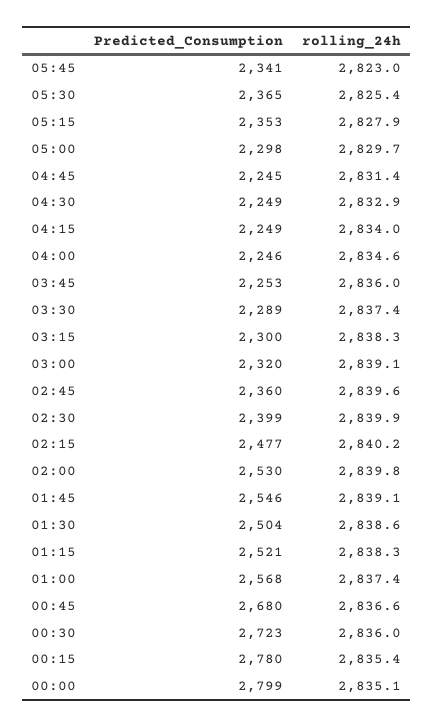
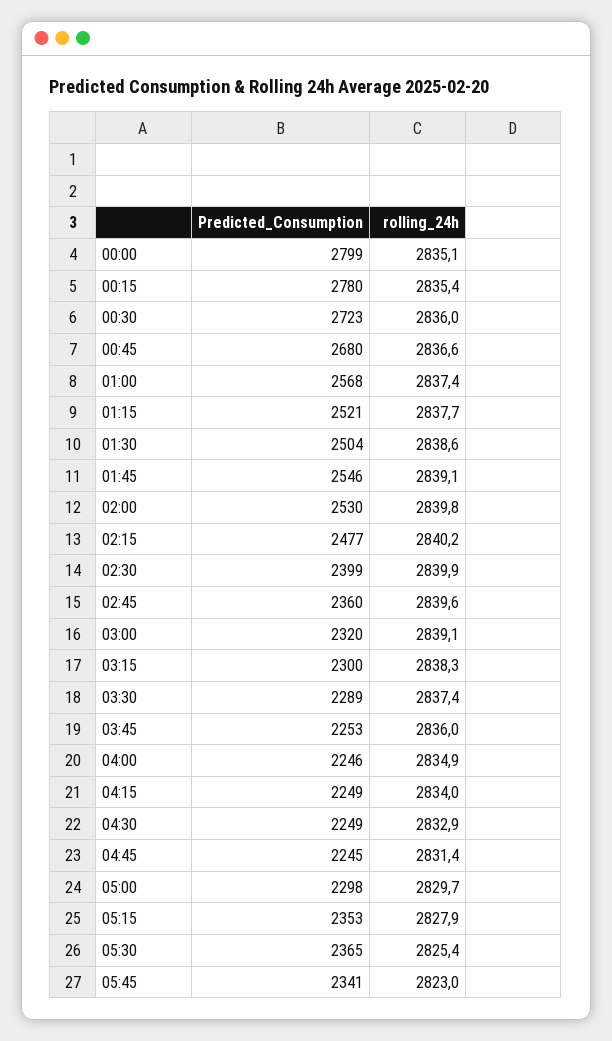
  {
    "Predicted_Consumption": {
      "05:45": 2341,
      "05:30": 2365,
      "05:15": 2353,
      "05:00": 2298,
      "04:45": 2245,
      "04:30": 2249,
      "04:15": 2249,
      "04:00": 2246,
      "03:45": 2253,
      "03:30": 2289,
      "03:15": 2300,
      "03:00": 2320,
      "02:45": 2360,
      "02:30": 2399,
      "02:15": 2477,
      "02:00": 2530,
      "01:45": 2546,
      "01:30": 2504,
      "01:15": 2521,
      "01:00": 2568,
      "00:45": 2680,
      "00:30": 2723,
      "00:15": 2780,
      "00:00": 2799
    },
    "rolling_24h": {
      "05:45": 2823,
      "05:30": 2825.4,
      "05:15": 2827.9,
      "05:00": 2829.7,
      "04:45": 2831.4,
      "04:30": 2832.9,
      "04:15": 2834,
-     "04:00": 2834.6,
+     "04:00": 2834.9,
      "03:45": 2836,
      "03:30": 2837.4,
      "03:15": 2838.3,
      "03:00": 2839.1,
      "02:45": 2839.6,
      "02:30": 2839.9,
      "02:15": 2840.2,
      "02:00": 2839.8,
      "01:45": 2839.1,
      "01:30": 2838.6,
-     "01:15": 2838.3,
+     "01:15": 2837.7,
      "01:00": 2837.4,
      "00:45": 2836.6,
      "00:30": 2836,
      "00:15": 2835.4,
      "00:00": 2835.1
    }
  }

